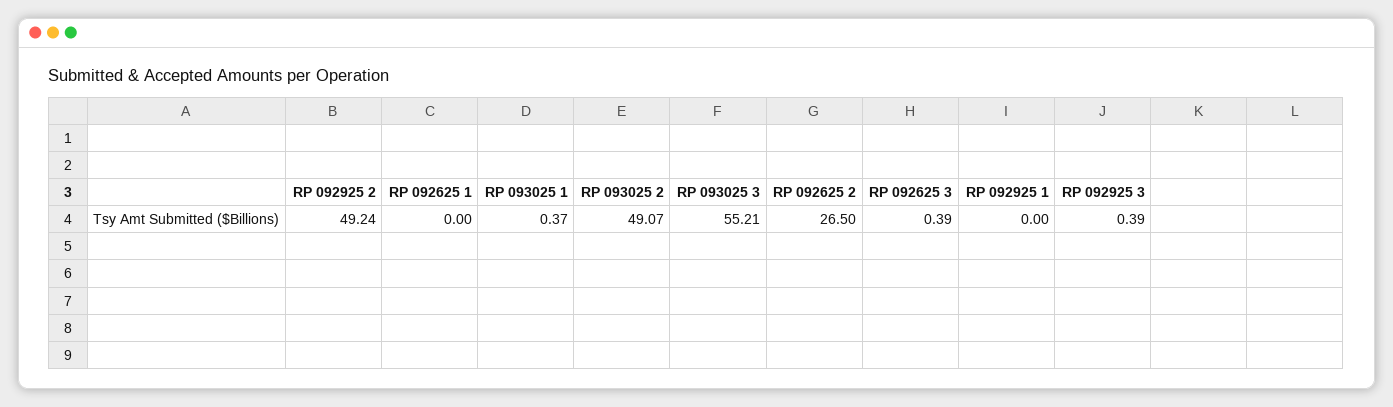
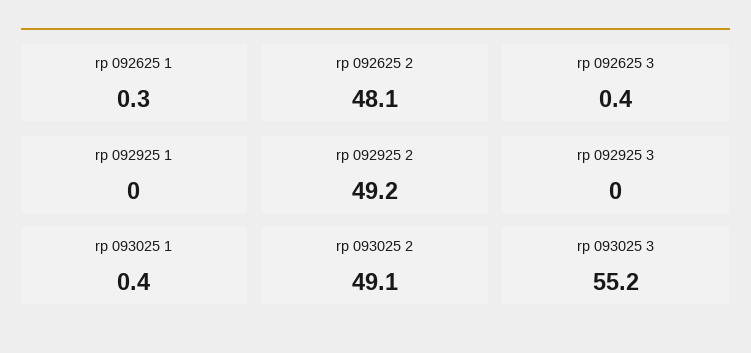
  {
    "RP 092925 2": 49.24,
-   "RP 092625 1": 0,
+   "RP 092625 1": 0.3,
    "RP 093025 1": 0.37,
    "RP 093025 2": 49.07,
    "RP 093025 3": 55.21,
-   "RP 092625 2": 26.5,
+   "RP 092625 2": 48.1,
    "RP 092625 3": 0.39,
    "RP 092925 1": 0,
-   "RP 092925 3": 0.39
+   "RP 092925 3": 0
  }

